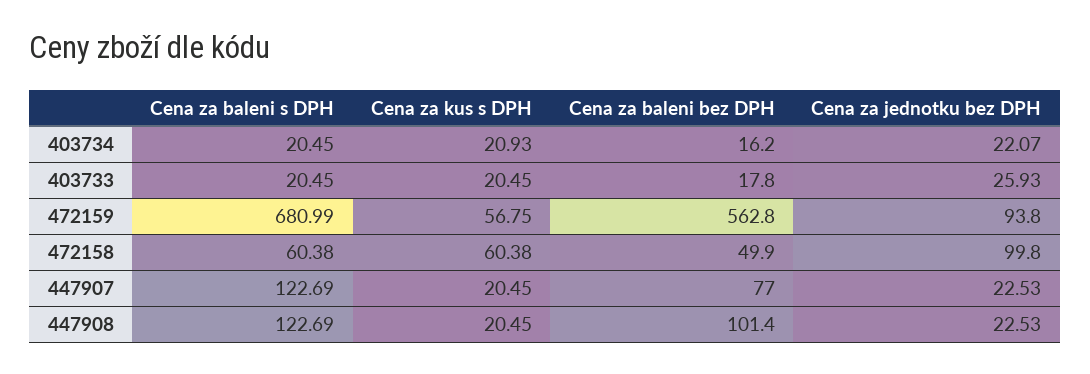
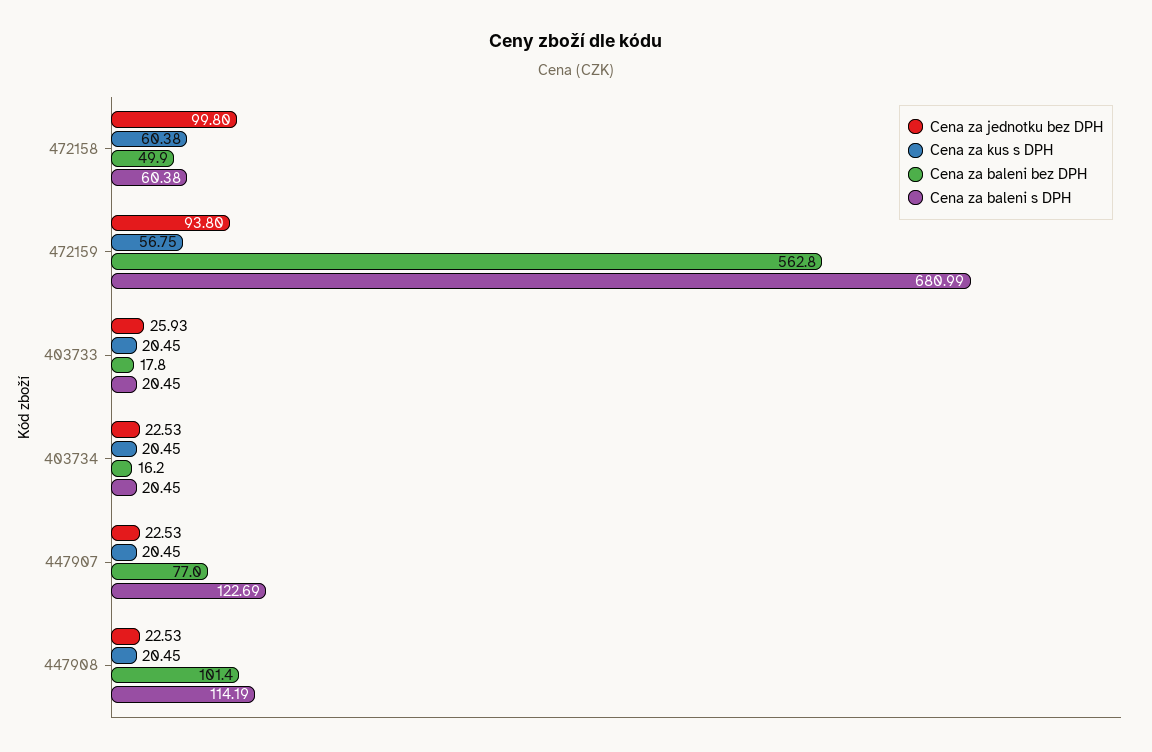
  {
    "Cena za baleni s DPH": {
      "403734": 20.45,
      "403733": 20.45,
      "472159": 680.99,
      "472158": 60.38,
      "447907": 122.69,
-     "447908": 122.69
+     "447908": 114.19
    },
    "Cena za kus s DPH": {
-     "403734": 20.93,
+     "403734": 20.45,
      "403733": 20.45,
      "472159": 56.75,
      "472158": 60.38,
      "447907": 20.45,
      "447908": 20.45
    },
    "Cena za baleni bez DPH": {
      "403734": 16.2,
      "403733": 17.8,
      "472159": 562.8,
      "472158": 49.9,
      "447907": 77,
      "447908": 101.4
    },
    "Cena za jednotku bez DPH": {
-     "403734": 22.07,
+     "403734": 22.53,
      "403733": 25.93,
      "472159": 93.8,
      "472158": 99.8,
      "447907": 22.53,
      "447908": 22.53
    }
  }

